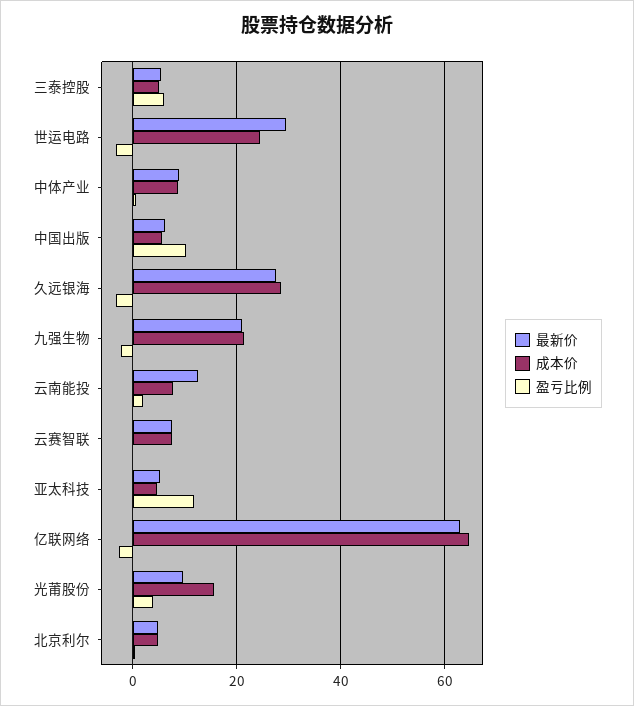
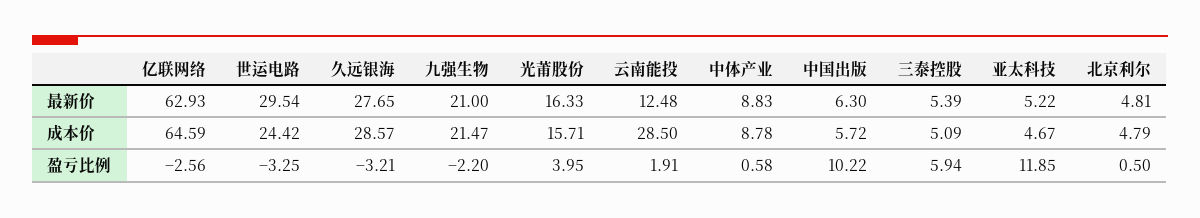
  {
    "最新价": {
      "三泰控股": 5.39,
      "世运电路": 29.54,
      "中体产业": 8.83,
      "中国出版": 6.3,
      "久远银海": 27.65,
      "九强生物": 21,
      "云南能投": 12.48,
-     "云赛智联": 8,
      "亚太科技": 5.22,
      "亿联网络": 62.93,
-     "光莆股份": 10,
+     "光莆股份": 16.33,
      "北京利尔": 4.81
    },
    "成本价": {
      "三泰控股": 5.09,
      "世运电路": 24.42,
      "中体产业": 8.78,
      "中国出版": 5.72,
      "久远银海": 28.57,
      "九强生物": 21.47,
-     "云南能投": 8,
+     "云南能投": 28.5,
-     "云赛智联": 8,
      "亚太科技": 4.67,
      "亿联网络": 64.59,
      "光莆股份": 15.71,
      "北京利尔": 4.79
    },
    "盈亏比例": {
      "三泰控股": 5.94,
      "世运电路": -3.25,
      "中体产业": 0.58,
      "中国出版": 10.22,
      "久远银海": -3.21,
      "九强生物": -2.2,
      "云南能投": 1.91,
-     "云赛智联": 0,
      "亚太科技": 11.85,
      "亿联网络": -2.56,
      "光莆股份": 3.95,
      "北京利尔": 0.5
    }
  }

